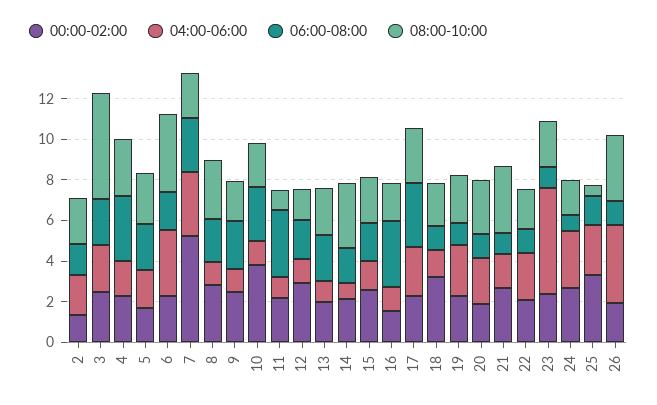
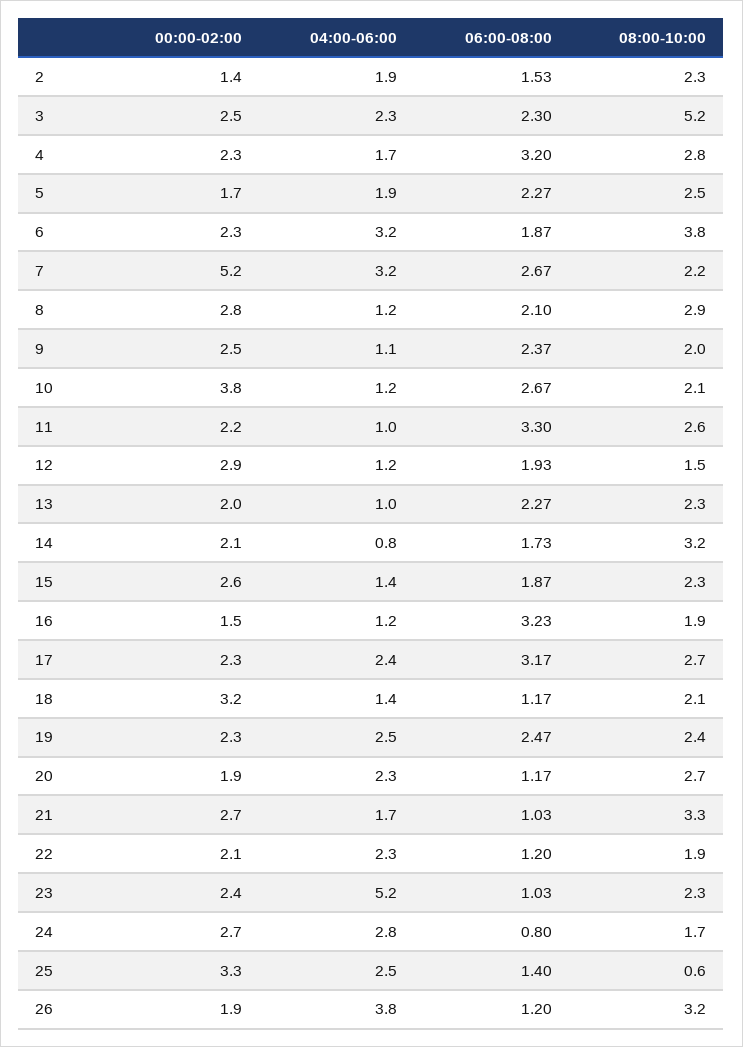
  {
    "00:00-02:00": {
      "2": 1.4,
      "3": 2.5,
      "4": 2.3,
      "5": 1.7,
      "6": 2.3,
      "7": 5.2,
      "8": 2.8,
      "9": 2.5,
      "10": 3.8,
      "11": 2.2,
      "12": 2.9,
      "13": 2,
      "14": 2.1,
      "15": 2.6,
      "16": 1.5,
      "17": 2.3,
      "18": 3.2,
      "19": 2.3,
      "20": 1.9,
      "21": 2.7,
      "22": 2.1,
      "23": 2.4,
      "24": 2.7,
      "25": 3.3,
      "26": 1.9
    },
    "04:00-06:00": {
      "2": 1.9,
      "3": 2.3,
      "4": 1.7,
      "5": 1.9,
      "6": 3.2,
      "7": 3.2,
      "8": 1.2,
      "9": 1.1,
      "10": 1.2,
      "11": 1,
      "12": 1.2,
      "13": 1,
      "14": 0.8,
      "15": 1.4,
      "16": 1.2,
      "17": 2.4,
      "18": 1.4,
      "19": 2.5,
      "20": 2.3,
      "21": 1.7,
      "22": 2.3,
      "23": 5.2,
      "24": 2.8,
      "25": 2.5,
      "26": 3.8
    },
    "06:00-08:00": {
      "2": 1.53,
      "3": 2.3,
      "4": 3.2,
      "5": 2.27,
      "6": 1.87,
      "7": 2.67,
      "8": 2.1,
      "9": 2.37,
      "10": 2.67,
      "11": 3.3,
      "12": 1.93,
      "13": 2.27,
      "14": 1.73,
      "15": 1.87,
      "16": 3.23,
      "17": 3.17,
      "18": 1.17,
-     "19": 1,
+     "19": 2.47,
      "20": 1.17,
      "21": 1.03,
      "22": 1.2,
      "23": 1.03,
      "24": 0.8,
      "25": 1.4,
      "26": 1.2
    },
    "08:00-10:00": {
      "2": 2.3,
      "3": 5.2,
      "4": 2.8,
      "5": 2.5,
      "6": 3.8,
      "7": 2.2,
      "8": 2.9,
      "9": 2,
      "10": 2.1,
-     "11": 1,
+     "11": 2.6,
      "12": 1.5,
      "13": 2.3,
      "14": 3.2,
      "15": 2.3,
      "16": 1.9,
      "17": 2.7,
      "18": 2.1,
      "19": 2.4,
      "20": 2.7,
      "21": 3.3,
      "22": 1.9,
      "23": 2.3,
      "24": 1.7,
      "25": 0.6,
      "26": 3.2
    }
  }

